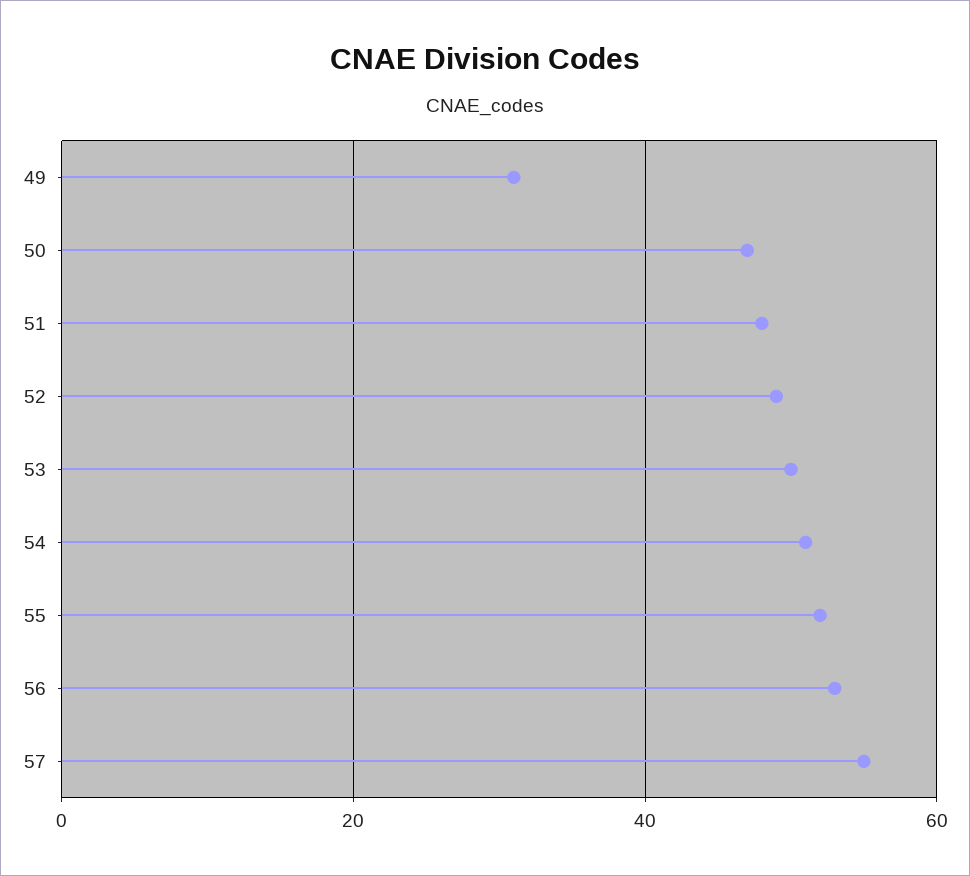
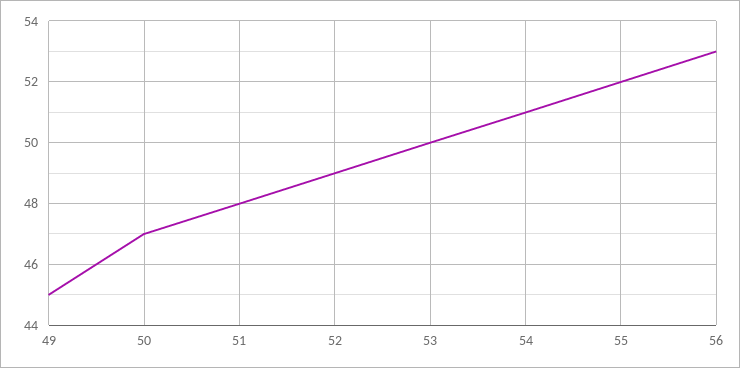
  {
-   "49": 30,
+   "49": 45,
    "50": 47,
    "51": 48,
    "52": 49,
    "53": 50,
    "54": 51,
    "55": 52,
-   "56": 53,
+   "56": 53
-   "57": 55
  }

